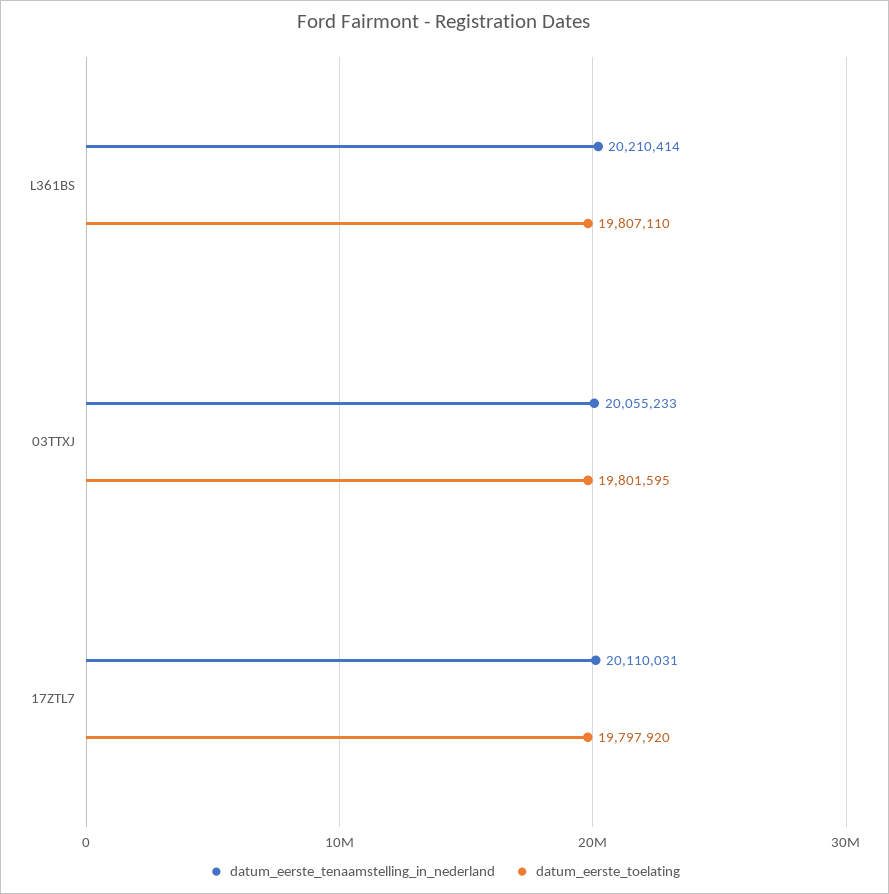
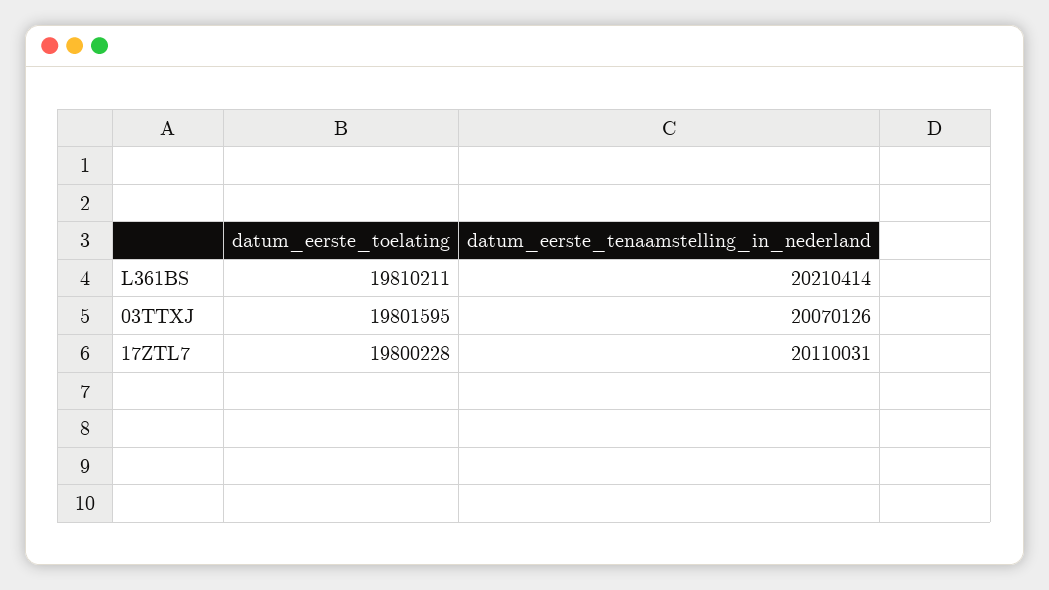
  {
    "datum_eerste_tenaamstelling_in_nederland": {
      "L361BS": 20210414,
-     "03TTXJ": 20055233,
+     "03TTXJ": 20070126,
      "17ZTL7": 20110031
    },
    "datum_eerste_toelating": {
-     "L361BS": 19807110,
+     "L361BS": 19810211,
      "03TTXJ": 19801595,
-     "17ZTL7": 19797920
+     "17ZTL7": 19800228
    }
  }

